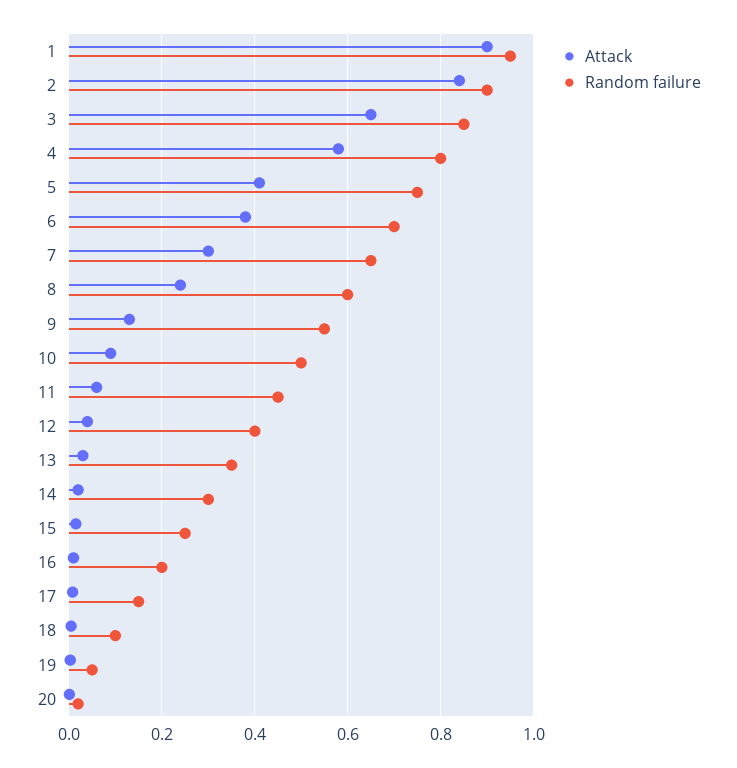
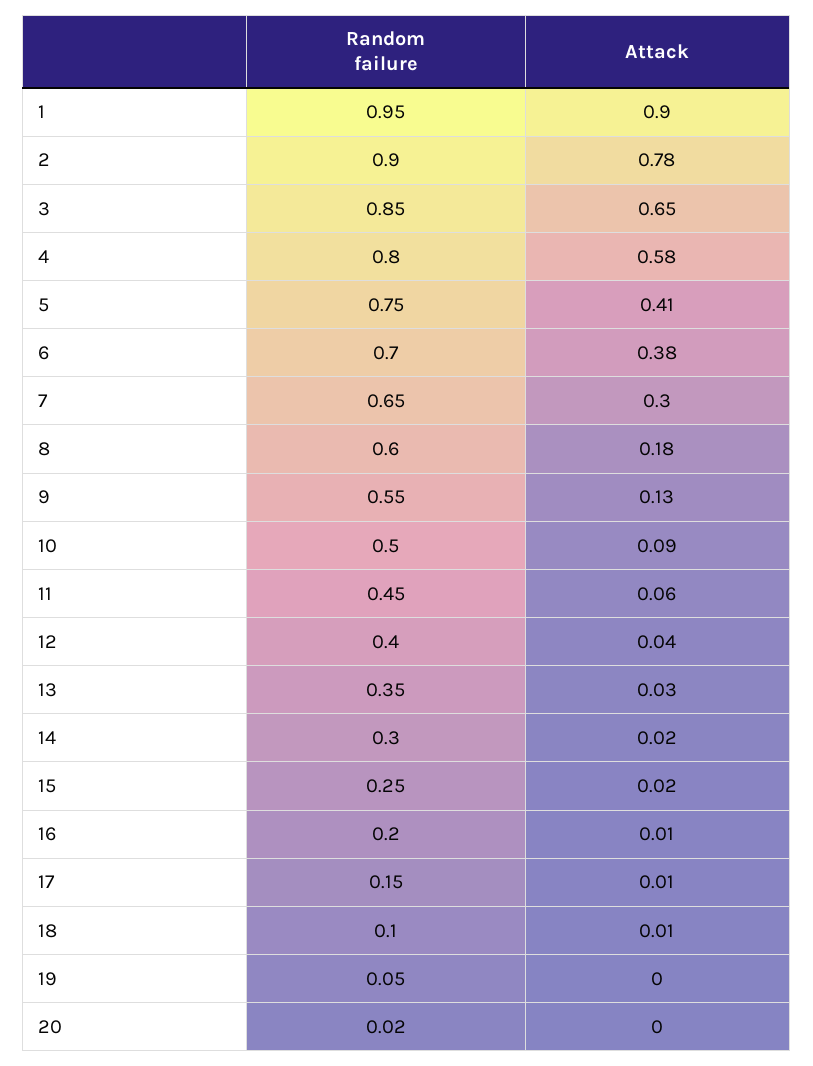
  {
    "Attack": {
      "1": 0.9,
-     "2": 0.84,
+     "2": 0.78,
      "3": 0.65,
      "4": 0.58,
      "5": 0.41,
      "6": 0.38,
      "7": 0.3,
-     "8": 0.24,
+     "8": 0.18,
      "9": 0.13,
      "10": 0.09,
      "11": 0.06,
      "12": 0.04,
      "13": 0.03,
      "14": 0.02,
      "15": 0.02,
      "16": 0.01,
      "17": 0.01,
      "18": 0.01,
      "19": 0,
      "20": 0
    },
    "Random failure": {
      "1": 0.95,
      "2": 0.9,
      "3": 0.85,
      "4": 0.8,
      "5": 0.75,
      "6": 0.7,
      "7": 0.65,
      "8": 0.6,
      "9": 0.55,
      "10": 0.5,
      "11": 0.45,
      "12": 0.4,
      "13": 0.35,
      "14": 0.3,
      "15": 0.25,
      "16": 0.2,
      "17": 0.15,
      "18": 0.1,
      "19": 0.05,
      "20": 0.02
    }
  }

